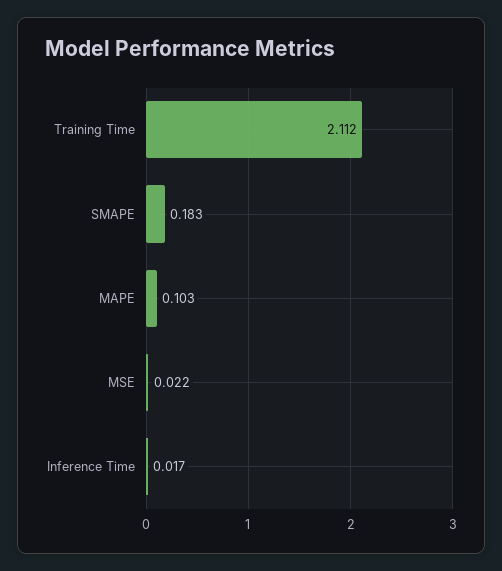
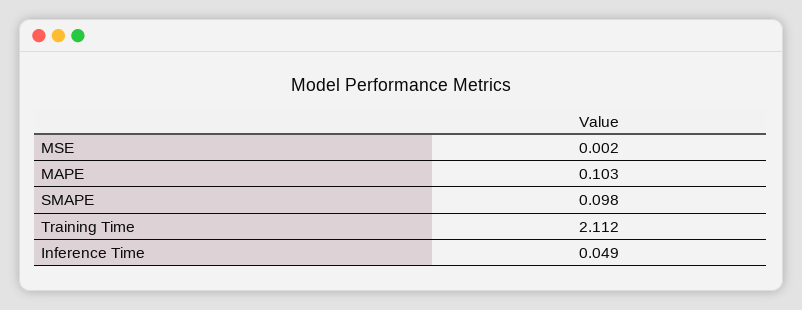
  {
    "Training Time": 2.112,
-   "SMAPE": 0.183,
+   "SMAPE": 0.098,
    "MAPE": 0.103,
-   "MSE": 0.022,
+   "MSE": 0.002,
-   "Inference Time": 0.017
+   "Inference Time": 0.049
  }

